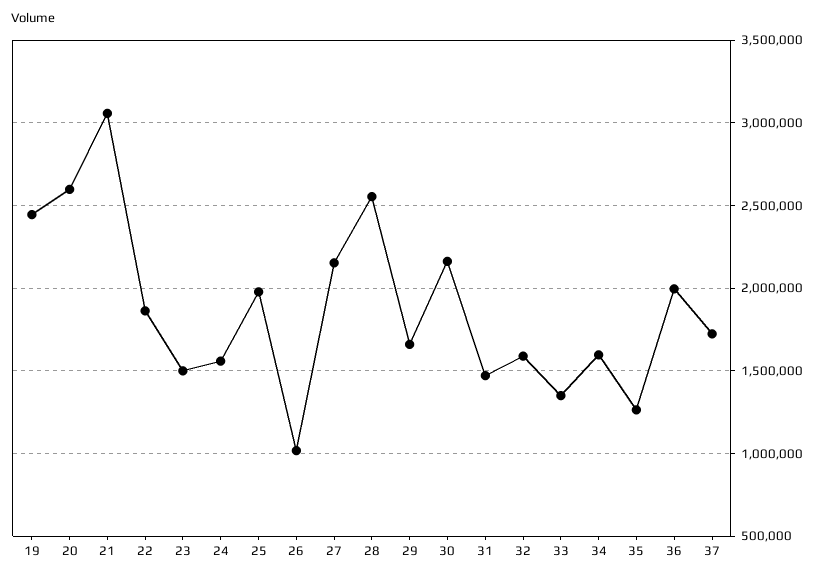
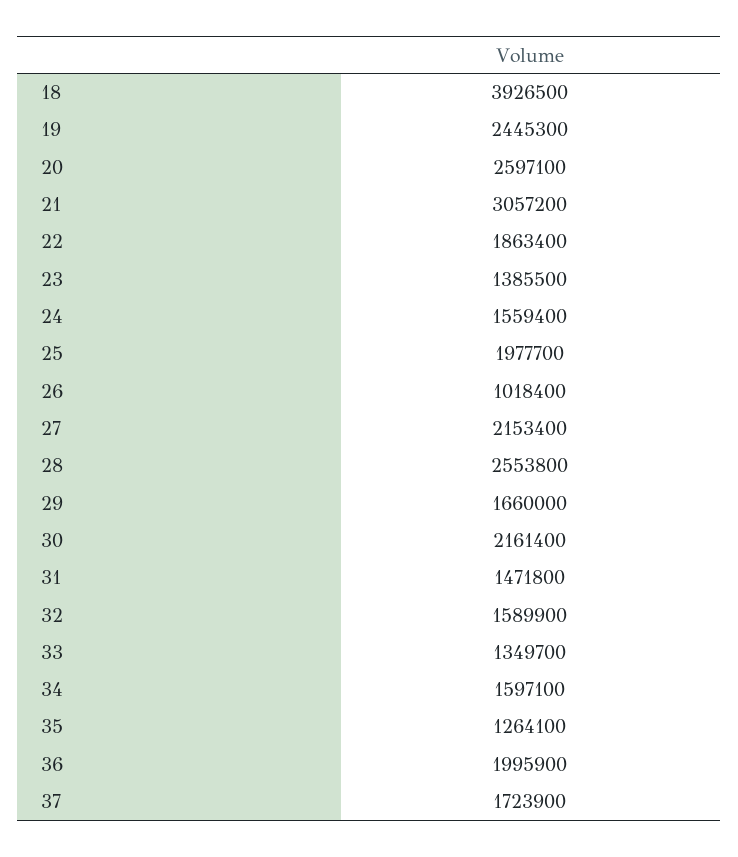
  {
    "19": 2445300,
    "20": 2597100,
    "21": 3057200,
    "22": 1863400,
-   "23": 1500000,
+   "23": 1385500,
    "24": 1559400,
    "25": 1977700,
    "26": 1018400,
    "27": 2153400,
    "28": 2553800,
    "29": 1660000,
    "30": 2161400,
    "31": 1471800,
    "32": 1589900,
    "33": 1349700,
    "34": 1597100,
    "35": 1264100,
    "36": 1995900,
-   "37": 1723900
+   "37": 1723900,
+   "18": 3926500
  }

